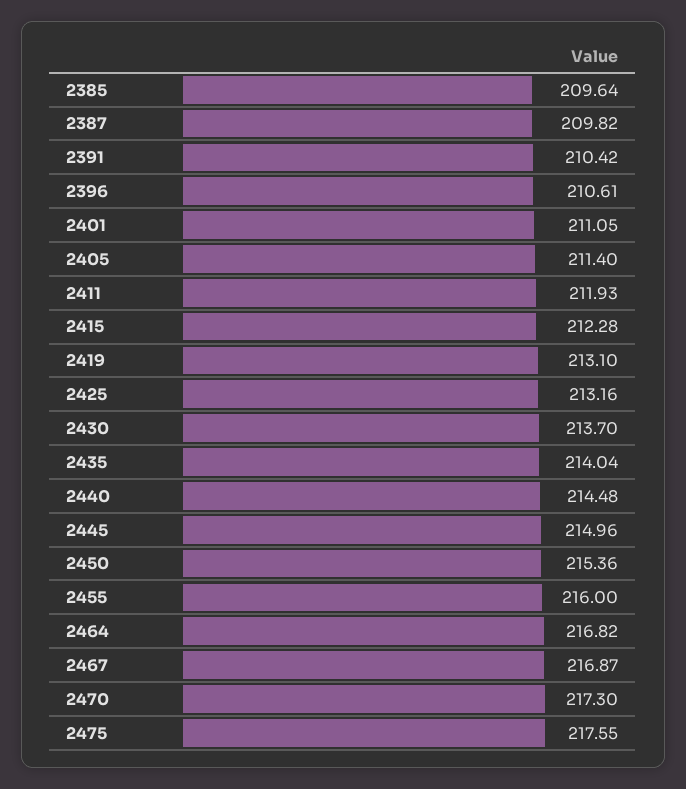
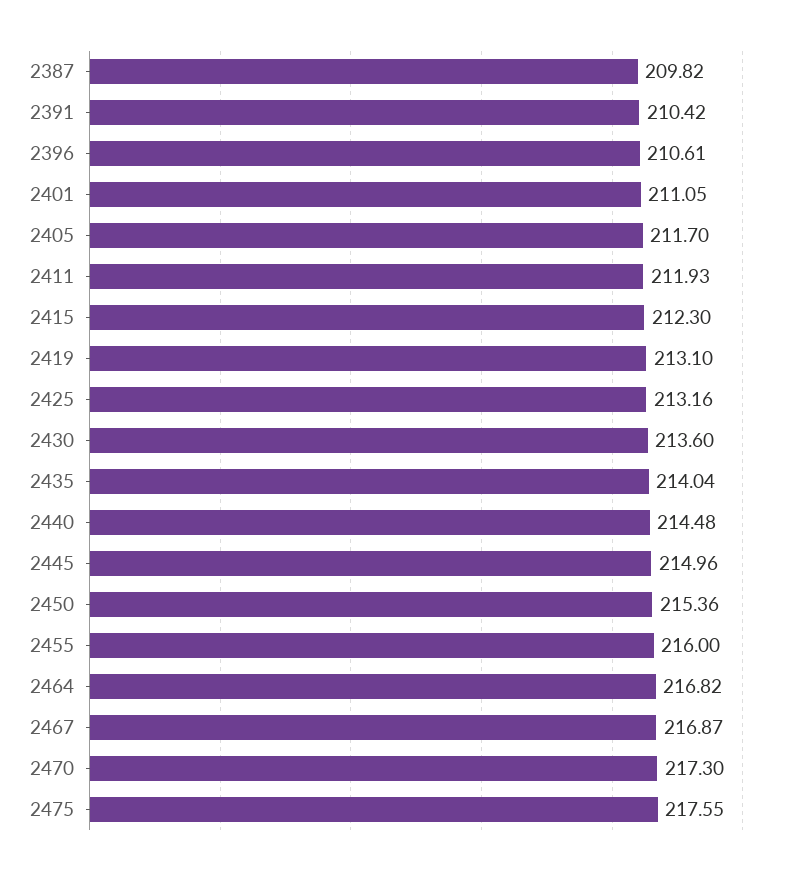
  {
-   "2385": 209.64,
    "2387": 209.82,
    "2391": 210.42,
    "2396": 210.61,
    "2401": 211.05,
-   "2405": 211.4,
+   "2405": 211.7,
    "2411": 211.93,
-   "2415": 212.28,
+   "2415": 212.3,
    "2419": 213.1,
    "2425": 213.16,
-   "2430": 213.7,
+   "2430": 213.6,
    "2435": 214.04,
    "2440": 214.48,
    "2445": 214.96,
    "2450": 215.36,
    "2455": 216,
    "2464": 216.82,
    "2467": 216.87,
    "2470": 217.3,
    "2475": 217.55
  }

